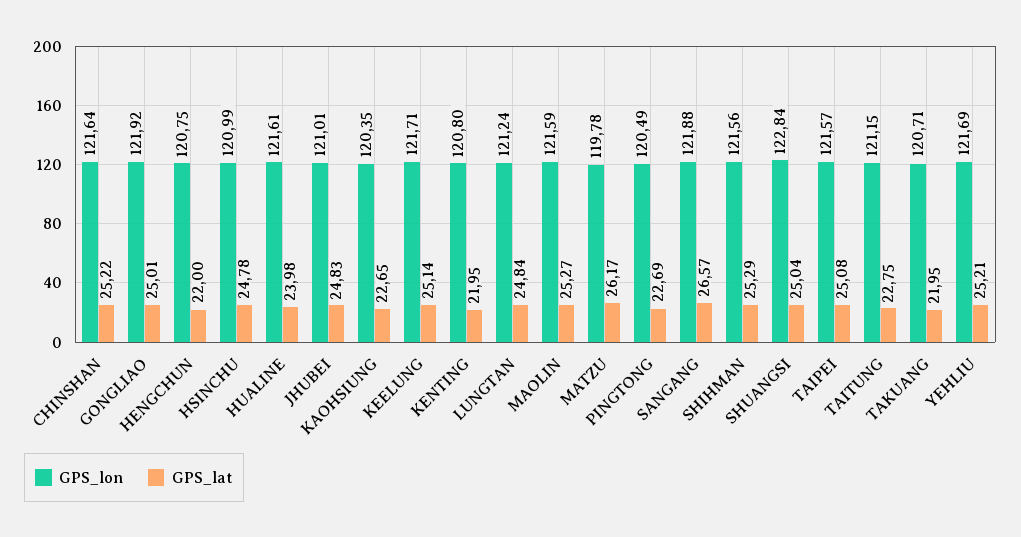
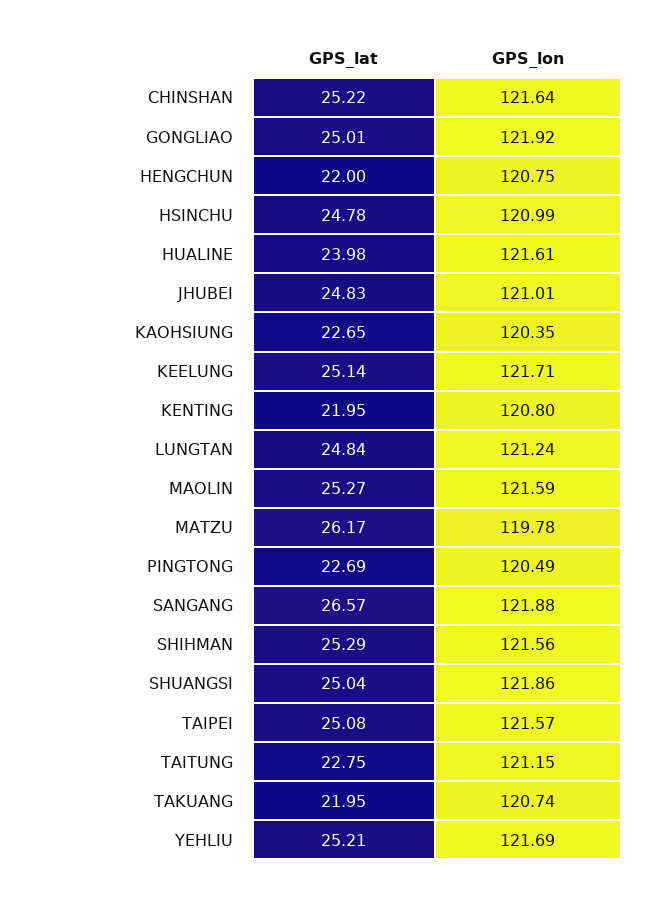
  {
    "GPS_lon": {
      "CHINSHAN": 121.64,
      "GONGLIAO": 121.92,
      "HENGCHUN": 120.75,
      "HSINCHU": 120.99,
      "HUALINE": 121.61,
      "JHUBEI": 121.01,
      "KAOHSIUNG": 120.35,
      "KEELUNG": 121.71,
      "KENTING": 120.8,
      "LUNGTAN": 121.24,
      "MAOLIN": 121.59,
      "MATZU": 119.78,
      "PINGTONG": 120.49,
      "SANGANG": 121.88,
      "SHIHMAN": 121.56,
-     "SHUANGSI": 122.84,
+     "SHUANGSI": 121.86,
      "TAIPEI": 121.57,
      "TAITUNG": 121.15,
-     "TAKUANG": 120.71,
+     "TAKUANG": 120.74,
      "YEHLIU": 121.69
    },
    "GPS_lat": {
      "CHINSHAN": 25.22,
      "GONGLIAO": 25.01,
      "HENGCHUN": 22,
      "HSINCHU": 24.78,
      "HUALINE": 23.98,
      "JHUBEI": 24.83,
      "KAOHSIUNG": 22.65,
      "KEELUNG": 25.14,
      "KENTING": 21.95,
      "LUNGTAN": 24.84,
      "MAOLIN": 25.27,
      "MATZU": 26.17,
      "PINGTONG": 22.69,
      "SANGANG": 26.57,
      "SHIHMAN": 25.29,
      "SHUANGSI": 25.04,
      "TAIPEI": 25.08,
      "TAITUNG": 22.75,
      "TAKUANG": 21.95,
      "YEHLIU": 25.21
    }
  }

